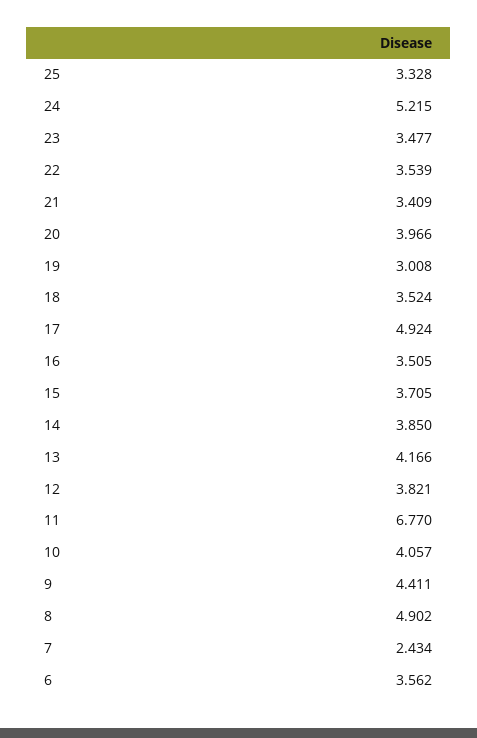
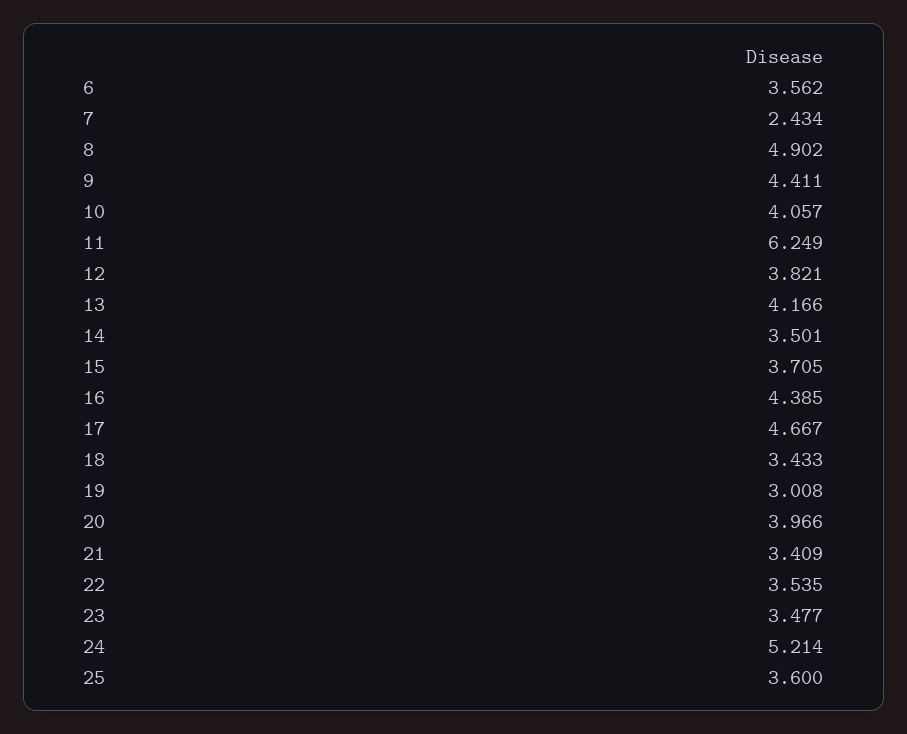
  {
-   "25": 3.328,
+   "25": 3.6,
-   "24": 5.215,
+   "24": 5.214,
    "23": 3.477,
-   "22": 3.539,
+   "22": 3.535,
    "21": 3.409,
    "20": 3.966,
    "19": 3.008,
-   "18": 3.524,
+   "18": 3.433,
-   "17": 4.924,
+   "17": 4.667,
-   "16": 3.505,
+   "16": 4.385,
    "15": 3.705,
-   "14": 3.85,
+   "14": 3.501,
    "13": 4.166,
    "12": 3.821,
-   "11": 6.77,
+   "11": 6.249,
    "10": 4.057,
    "9": 4.411,
    "8": 4.902,
    "7": 2.434,
    "6": 3.562
  }

